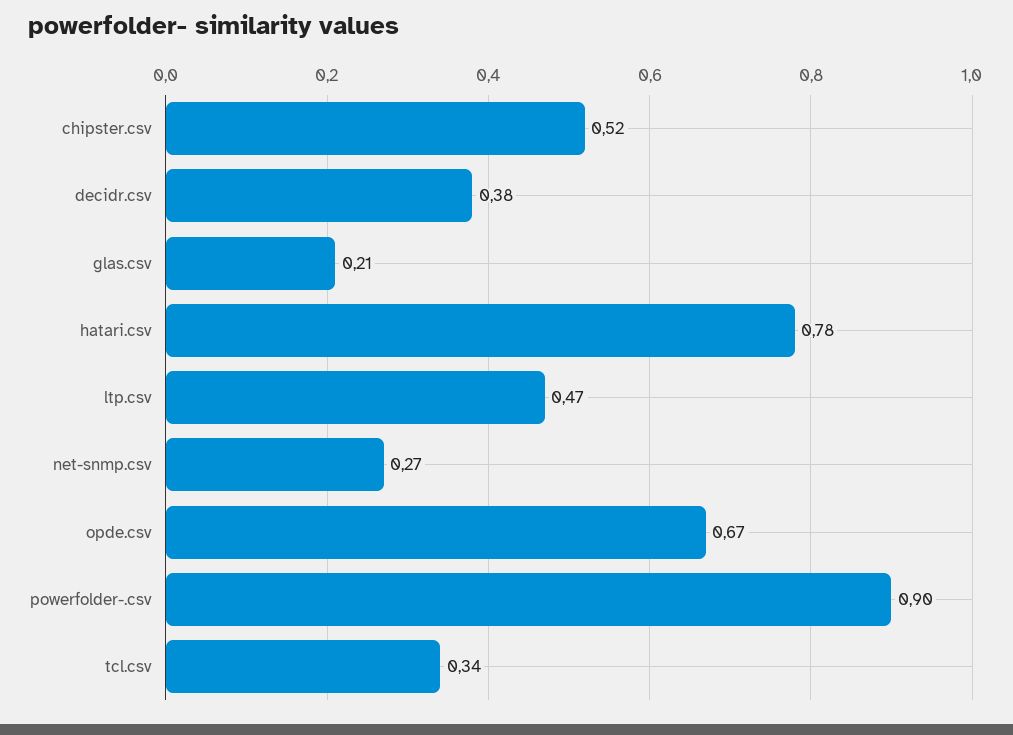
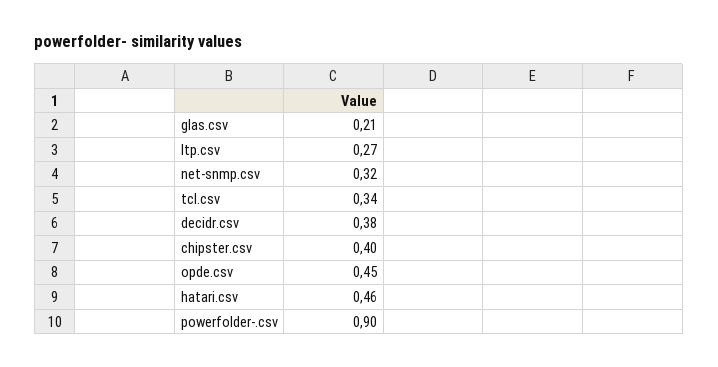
  {
-   "chipster.csv": 0.52,
+   "chipster.csv": 0.4,
    "decidr.csv": 0.38,
    "glas.csv": 0.21,
-   "hatari.csv": 0.78,
+   "hatari.csv": 0.46,
-   "ltp.csv": 0.47,
+   "ltp.csv": 0.27,
-   "net-snmp.csv": 0.27,
+   "net-snmp.csv": 0.32,
-   "opde.csv": 0.67,
+   "opde.csv": 0.45,
    "powerfolder-.csv": 0.9,
    "tcl.csv": 0.34
  }

